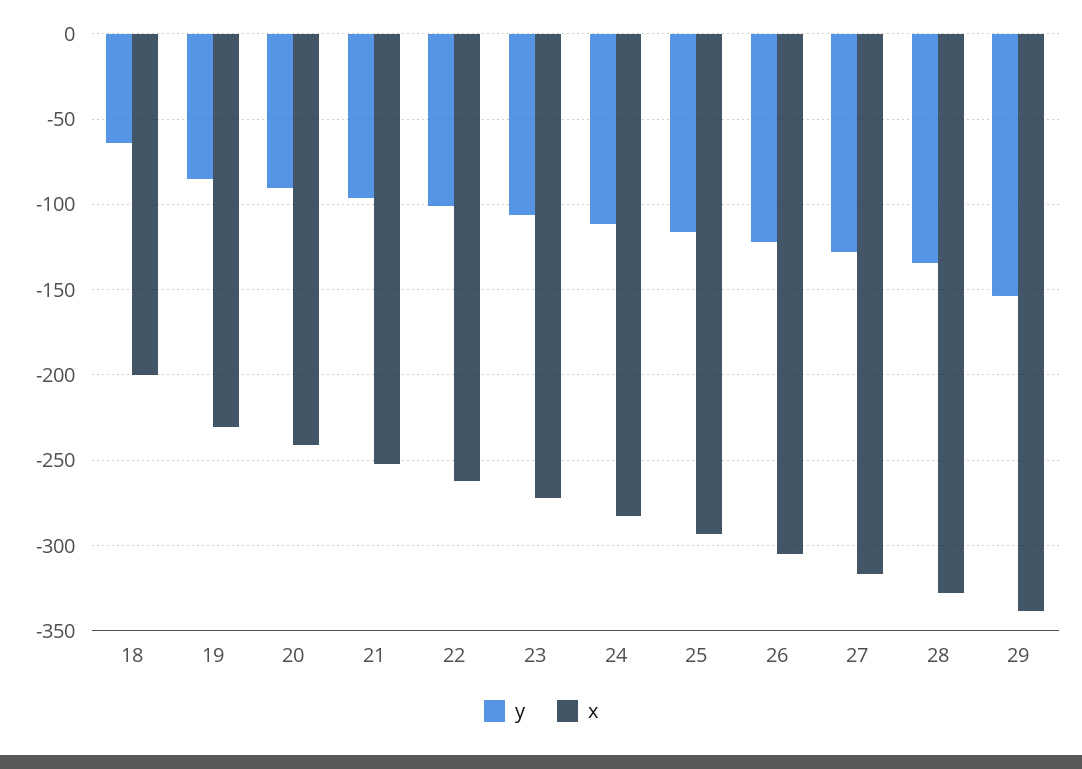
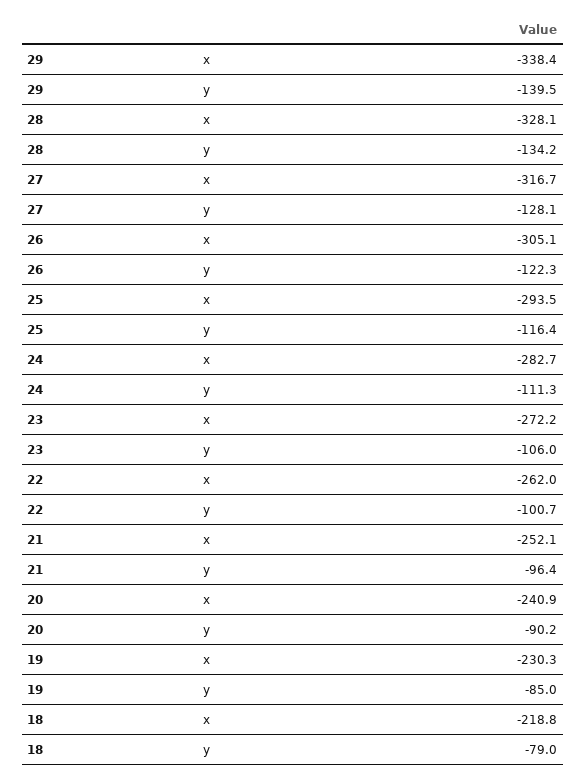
  {
    "y": {
-     "18": -65,
+     "18": -79,
      "19": -85,
      "20": -90.2,
      "21": -96.4,
      "22": -100.7,
      "23": -106,
      "24": -111.3,
      "25": -116.4,
      "26": -122.3,
      "27": -128.1,
      "28": -134.2,
-     "29": -155
+     "29": -139.5
    },
    "x": {
-     "18": -200,
+     "18": -218.8,
      "19": -230.3,
      "20": -240.9,
      "21": -252.1,
      "22": -262,
      "23": -272.2,
      "24": -282.7,
      "25": -293.5,
      "26": -305.1,
      "27": -316.7,
      "28": -328.1,
      "29": -338.4
    }
  }

